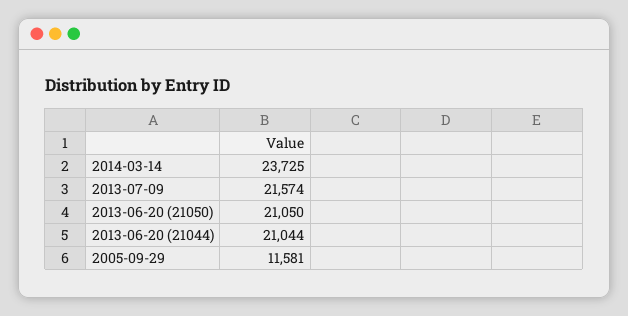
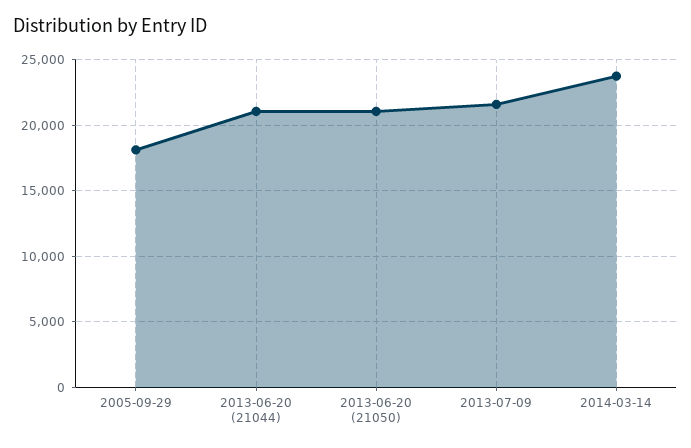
  {
    "2014-03-14": 23725,
    "2013-07-09": 21574,
    "2013-06-20 (21050)": 21050,
    "2013-06-20 (21044)": 21044,
-   "2005-09-29": 11581
+   "2005-09-29": 18000
  }

